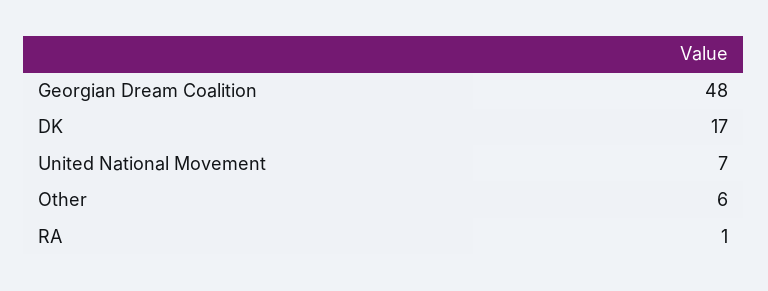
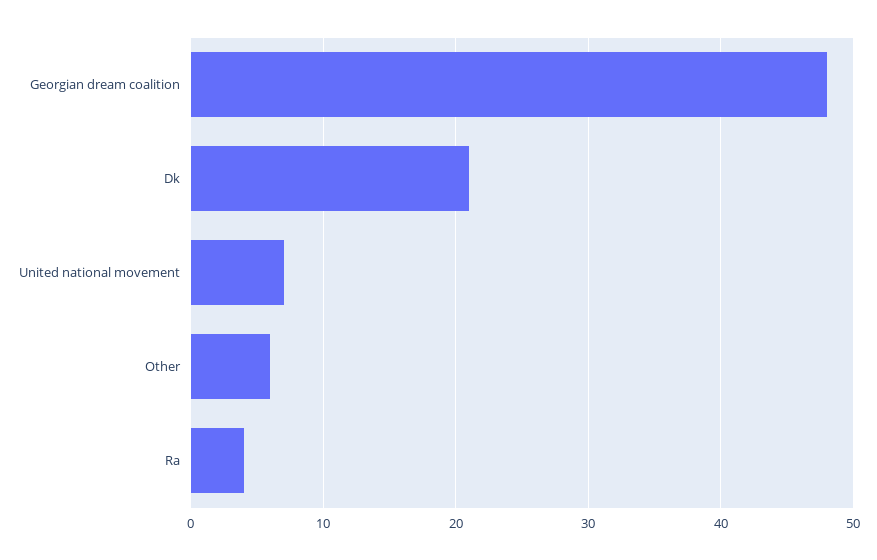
  {
    "Georgian Dream Coalition": 48,
-   "DK": 17,
+   "DK": 21,
    "United National Movement": 7,
    "Other": 6,
-   "RA": 1
+   "RA": 4
  }

